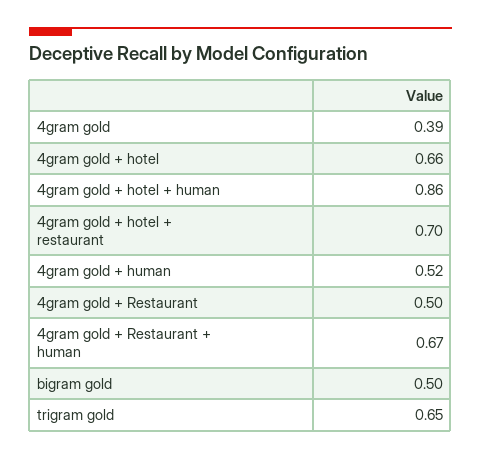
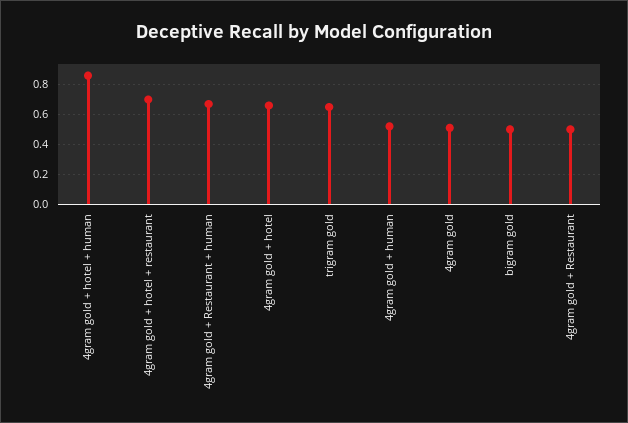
  {
-   "4gram gold": 0.39,
+   "4gram gold": 0.5,
    "4gram gold + hotel": 0.66,
    "4gram gold + hotel + human": 0.86,
    "4gram gold + hotel + restaurant": 0.7,
    "4gram gold + human": 0.52,
    "4gram gold + Restaurant": 0.5,
    "4gram gold + Restaurant + human": 0.67,
    "bigram gold": 0.5,
    "trigram gold": 0.65
  }

